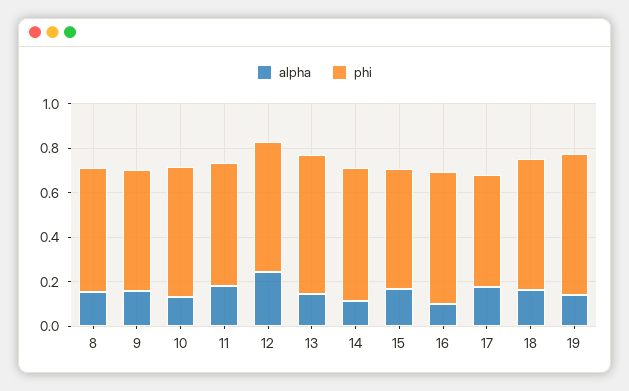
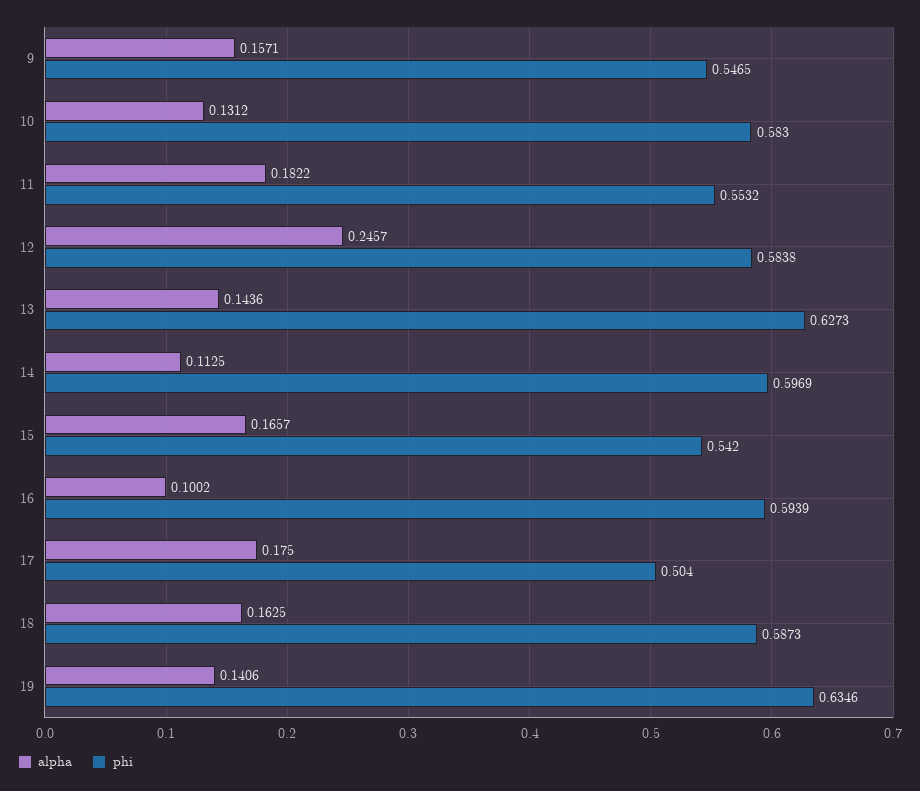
  {
    "alpha": {
-     "8": 0.15,
      "9": 0.1571,
      "10": 0.1312,
      "11": 0.1822,
      "12": 0.2457,
      "13": 0.1436,
      "14": 0.1125,
      "15": 0.1657,
      "16": 0.1002,
      "17": 0.175,
      "18": 0.1625,
      "19": 0.1406
    },
    "phi": {
-     "8": 0.55,
      "9": 0.5465,
      "10": 0.583,
      "11": 0.5532,
      "12": 0.5838,
      "13": 0.6273,
      "14": 0.5969,
      "15": 0.542,
      "16": 0.5939,
      "17": 0.504,
      "18": 0.5873,
      "19": 0.6346
    }
  }

